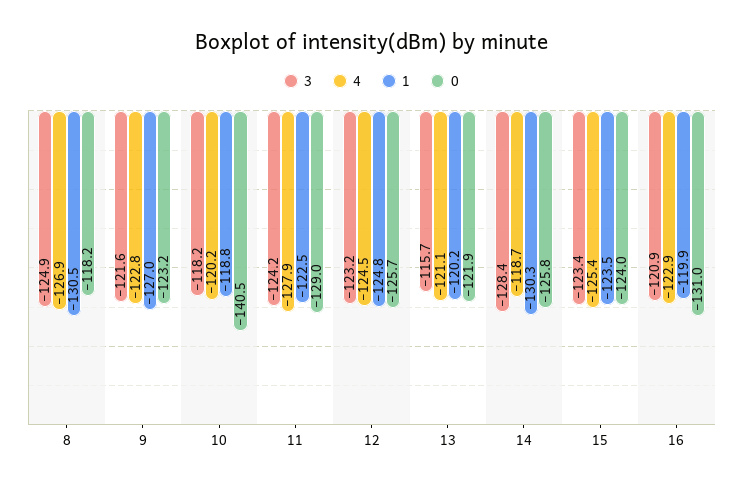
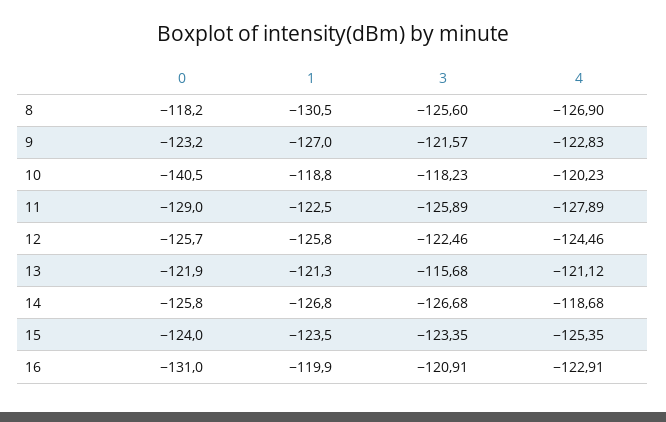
  {
    "3": {
-     "8": -124.9,
+     "8": -125.6,
      "9": -121.57,
      "10": -118.23,
-     "11": -124.2,
+     "11": -125.89,
-     "12": -123.2,
+     "12": -122.46,
      "13": -115.68,
-     "14": -128.4,
+     "14": -126.68,
      "15": -123.35,
      "16": -120.91
    },
    "4": {
      "8": -126.9,
      "9": -122.83,
      "10": -120.23,
      "11": -127.89,
      "12": -124.46,
      "13": -121.12,
      "14": -118.68,
      "15": -125.35,
      "16": -122.91
    },
    "1": {
      "8": -130.5,
      "9": -127,
      "10": -118.8,
      "11": -122.5,
-     "12": -124.8,
+     "12": -125.8,
-     "13": -120.2,
+     "13": -121.3,
-     "14": -130.3,
+     "14": -126.8,
      "15": -123.5,
      "16": -119.9
    },
    "0": {
      "8": -118.2,
      "9": -123.2,
      "10": -140.5,
      "11": -129,
      "12": -125.7,
      "13": -121.9,
      "14": -125.8,
      "15": -124,
      "16": -131
    }
  }

